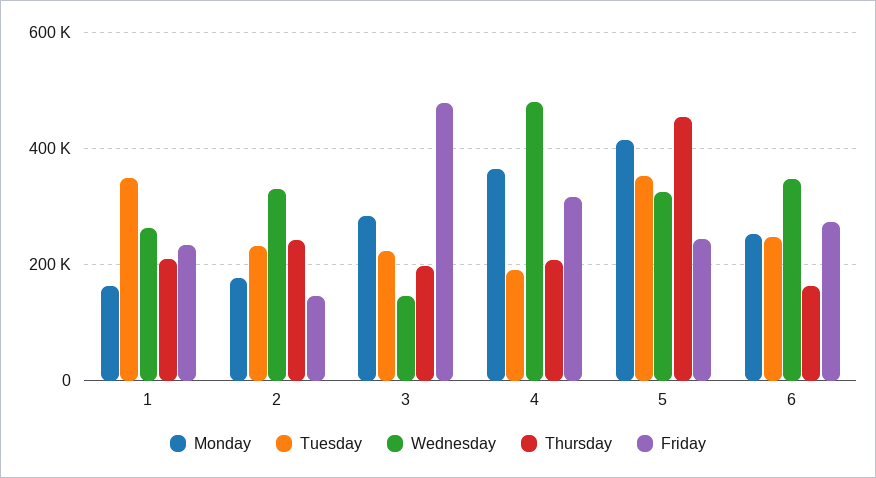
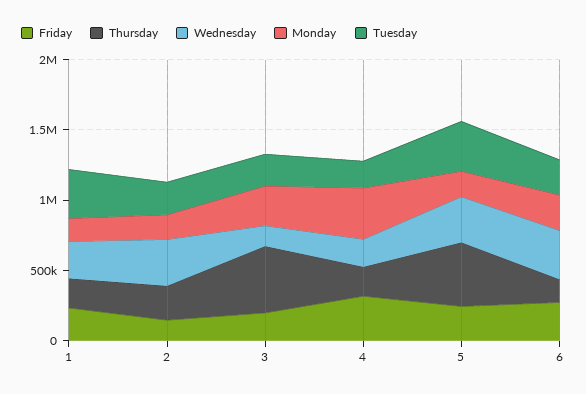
  {
    "Monday": {
      "1": 160000,
      "2": 180000,
      "3": 280000,
      "4": 360000,
-     "5": 420000,
+     "5": 200000,
      "6": 260000
    },
    "Tuesday": {
      "1": 340000,
      "2": 240000,
      "3": 220000,
      "4": 200000,
      "5": 360000,
      "6": 240000
    },
    "Wednesday": {
      "1": 260000,
      "2": 340000,
      "3": 140000,
-     "4": 480000,
+     "4": 200000,
      "5": 320000,
      "6": 340000
    },
    "Thursday": {
      "1": 220000,
      "2": 240000,
-     "3": 200000,
+     "3": 500000,
      "4": 200000,
      "5": 460000,
      "6": 160000
    },
    "Friday": {
      "1": 240000,
      "2": 140000,
-     "3": 480000,
+     "3": 200000,
      "4": 320000,
      "5": 240000,
      "6": 280000
    }
  }

